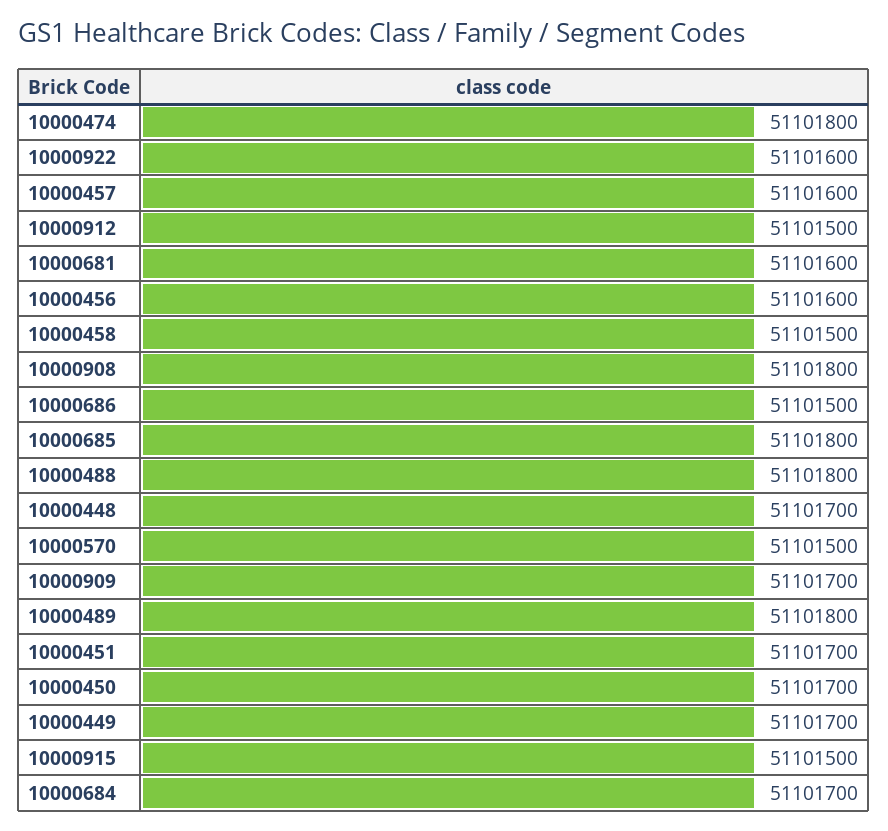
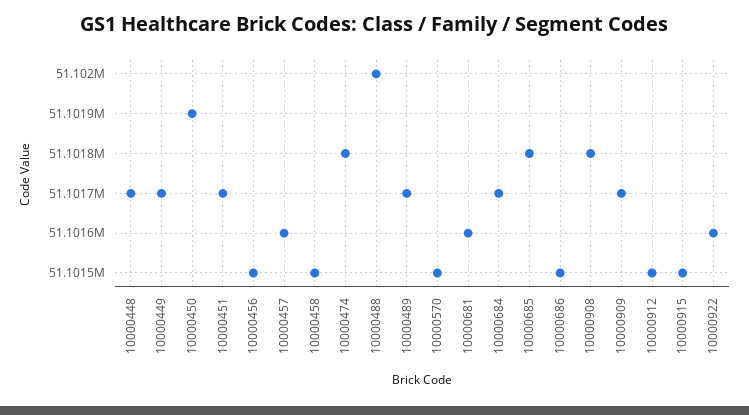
  {
    "10000474": 51101800,
    "10000922": 51101600,
    "10000457": 51101600,
    "10000912": 51101500,
    "10000681": 51101600,
-   "10000456": 51101600,
+   "10000456": 51101500,
    "10000458": 51101500,
    "10000908": 51101800,
    "10000686": 51101500,
    "10000685": 51101800,
-   "10000488": 51101800,
+   "10000488": 51102000,
    "10000448": 51101700,
    "10000570": 51101500,
    "10000909": 51101700,
-   "10000489": 51101800,
+   "10000489": 51101700,
    "10000451": 51101700,
-   "10000450": 51101700,
+   "10000450": 51101900,
    "10000449": 51101700,
    "10000915": 51101500,
    "10000684": 51101700
  }

